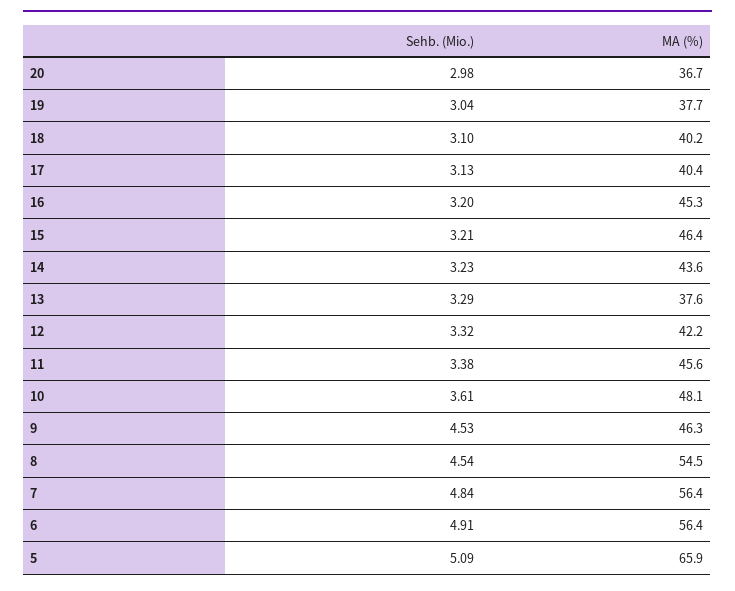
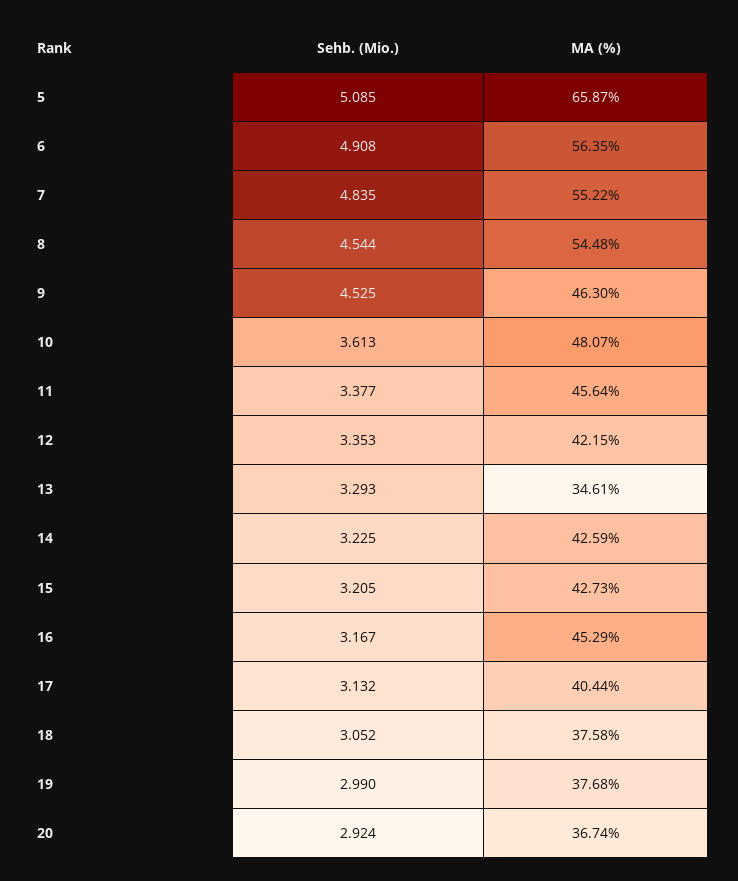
  {
    "Sehb. (Mio.)": {
-     "20": 2.98,
+     "20": 2.924,
-     "19": 3.04,
+     "19": 2.99,
-     "18": 3.1,
+     "18": 3.052,
      "17": 3.132,
-     "16": 3.2,
+     "16": 3.167,
      "15": 3.205,
      "14": 3.225,
      "13": 3.293,
-     "12": 3.32,
+     "12": 3.353,
      "11": 3.377,
      "10": 3.613,
      "9": 4.525,
      "8": 4.544,
      "7": 4.835,
      "6": 4.908,
      "5": 5.085
    },
    "MA (%)": {
      "20": 36.74,
      "19": 37.68,
-     "18": 40.2,
+     "18": 37.58,
      "17": 40.44,
      "16": 45.29,
-     "15": 46.4,
+     "15": 42.73,
-     "14": 43.6,
+     "14": 42.59,
-     "13": 37.6,
+     "13": 34.61,
      "12": 42.15,
      "11": 45.64,
      "10": 48.07,
      "9": 46.3,
      "8": 54.48,
-     "7": 56.4,
+     "7": 55.22,
      "6": 56.35,
      "5": 65.87
    }
  }

